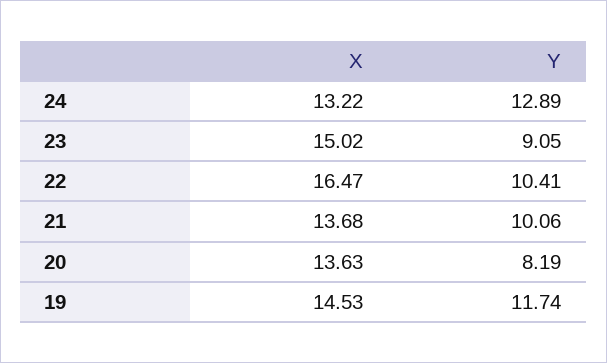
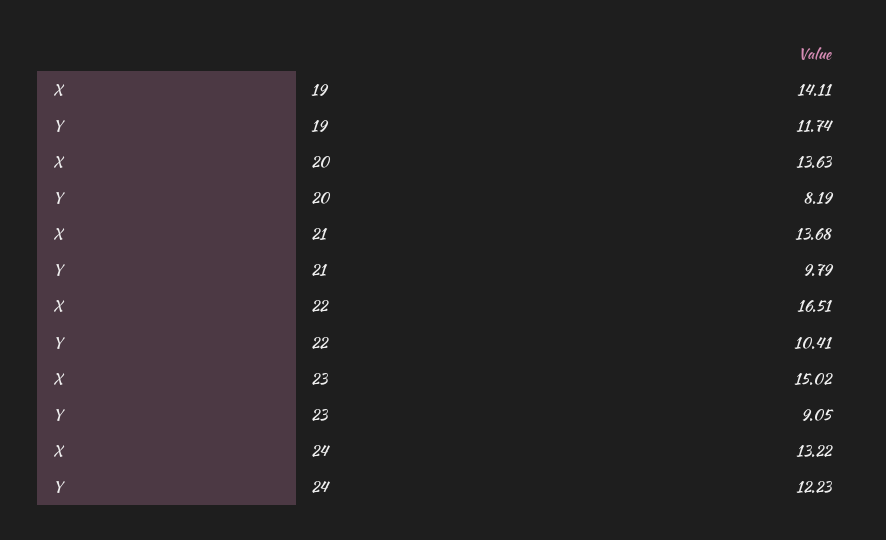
  {
    "X": {
      "24": 13.22,
      "23": 15.02,
-     "22": 16.47,
+     "22": 16.51,
      "21": 13.68,
      "20": 13.63,
-     "19": 14.53
+     "19": 14.11
    },
    "Y": {
-     "24": 12.89,
+     "24": 12.23,
      "23": 9.05,
      "22": 10.41,
-     "21": 10.06,
+     "21": 9.79,
      "20": 8.19,
      "19": 11.74
    }
  }

